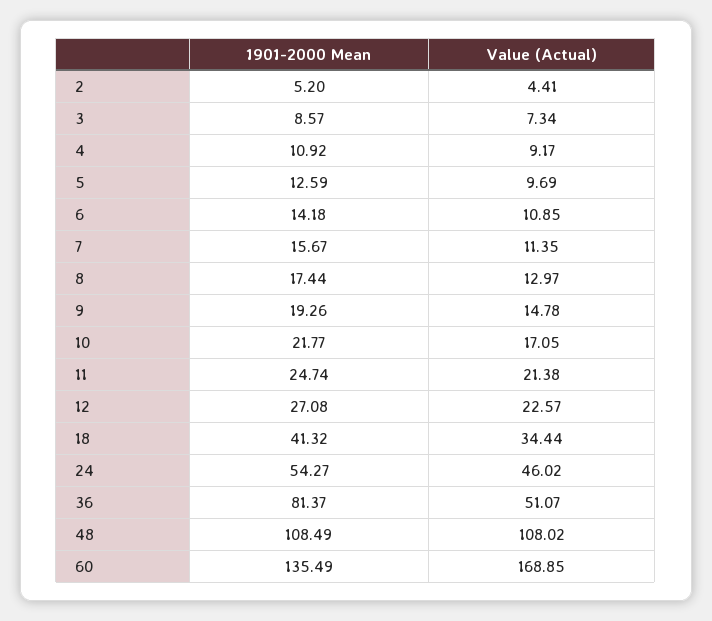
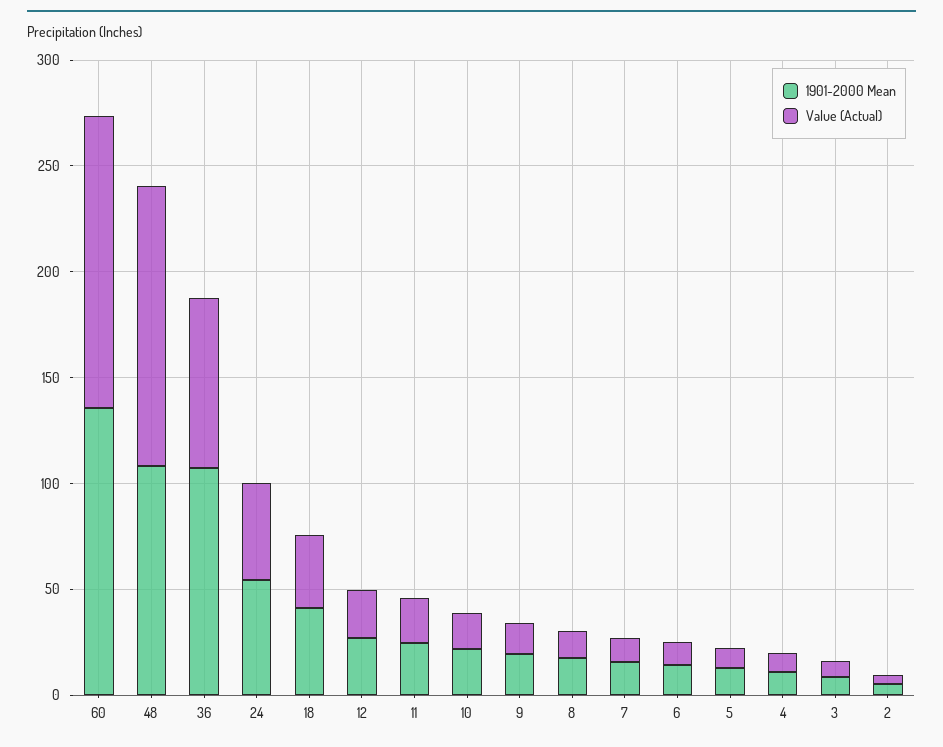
  {
    "1901-2000 Mean": {
      "2": 5.2,
      "3": 8.57,
      "4": 10.92,
      "5": 12.59,
      "6": 14.18,
      "7": 15.67,
      "8": 17.44,
      "9": 19.26,
      "10": 21.77,
      "11": 24.74,
      "12": 27.08,
      "18": 41.32,
      "24": 54.27,
-     "36": 81.37,
+     "36": 110,
      "48": 108.49,
      "60": 135.49
    },
    "Value (Actual)": {
      "2": 4.41,
      "3": 7.34,
      "4": 9.17,
      "5": 9.69,
      "6": 10.85,
      "7": 11.35,
      "8": 12.97,
      "9": 14.78,
      "10": 17.05,
      "11": 21.38,
      "12": 22.57,
      "18": 34.44,
      "24": 46.02,
-     "36": 51.07,
+     "36": 80,
-     "48": 108.02,
+     "48": 130,
-     "60": 168.85
+     "60": 140
    }
  }

